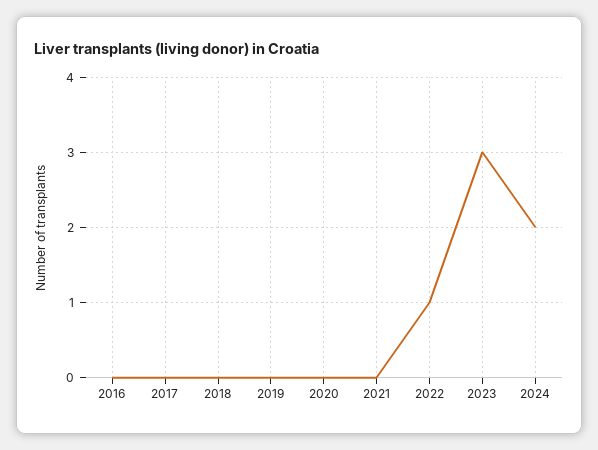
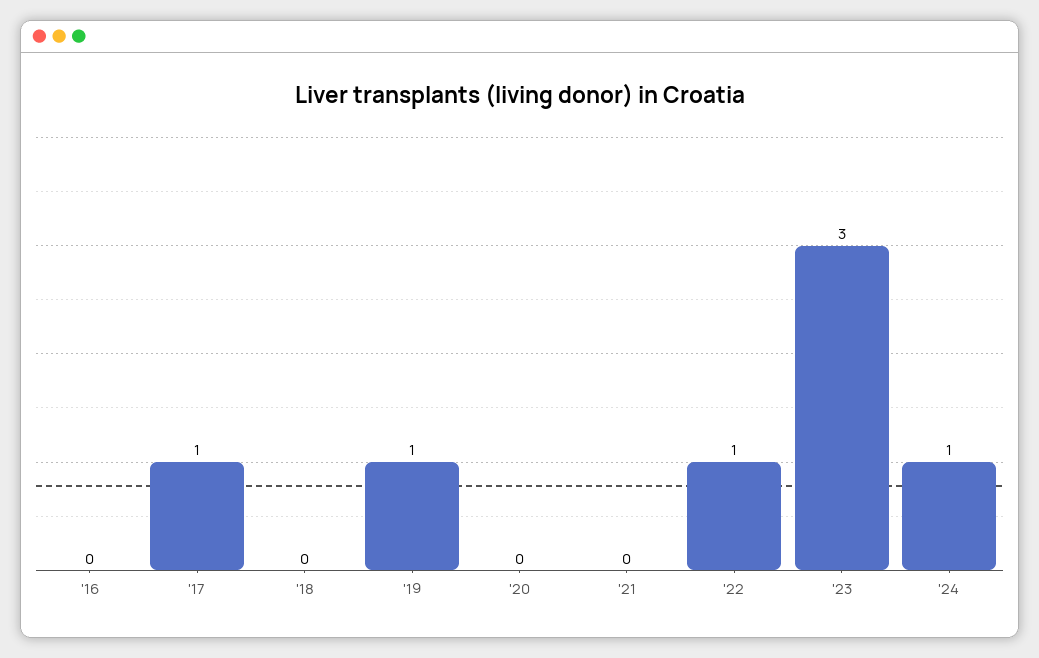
  {
    "2016": 0,
-   "2017": 0,
+   "2017": 1,
    "2018": 0,
-   "2019": 0,
+   "2019": 1,
    "2020": 0,
    "2021": 0,
    "2022": 1,
    "2023": 3,
-   "2024": 2
+   "2024": 1
  }

